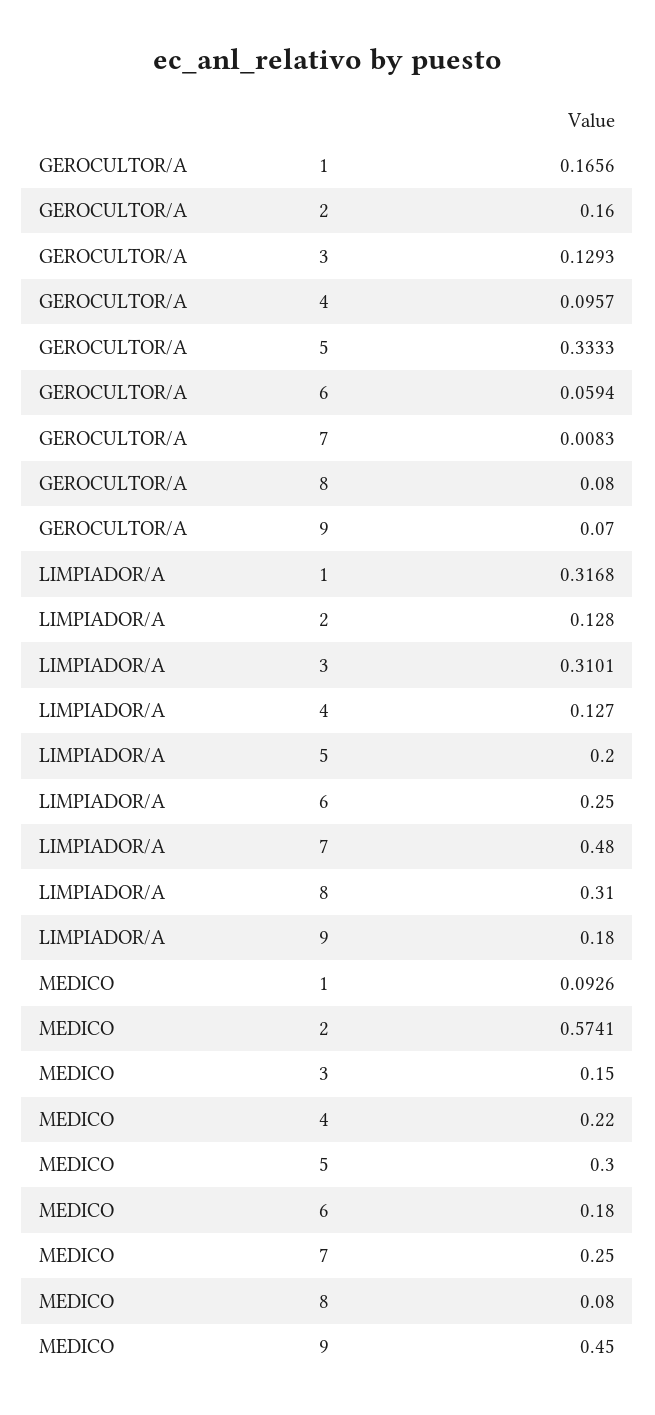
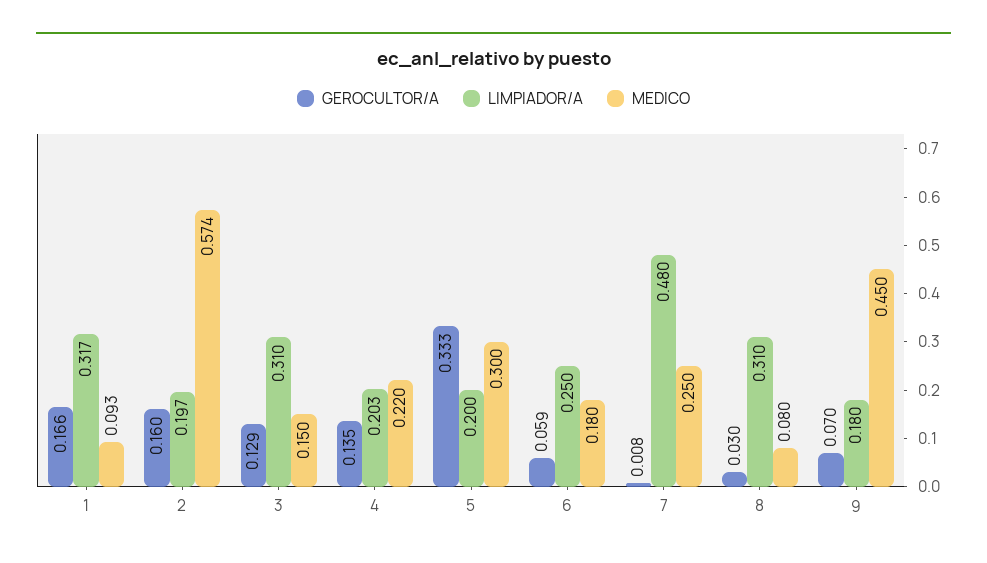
  {
    "GEROCULTOR/A": {
      "1": 0.1656,
      "2": 0.16,
      "3": 0.1293,
-     "4": 0.0957,
+     "4": 0.135,
      "5": 0.3333,
      "6": 0.0594,
      "7": 0.0083,
-     "8": 0.08,
+     "8": 0.03,
      "9": 0.07
    },
    "LIMPIADOR/A": {
      "1": 0.3168,
-     "2": 0.128,
+     "2": 0.197,
      "3": 0.3101,
-     "4": 0.127,
+     "4": 0.203,
      "5": 0.2,
      "6": 0.25,
      "7": 0.48,
      "8": 0.31,
      "9": 0.18
    },
    "MEDICO": {
      "1": 0.0926,
      "2": 0.5741,
      "3": 0.15,
      "4": 0.22,
      "5": 0.3,
      "6": 0.18,
      "7": 0.25,
      "8": 0.08,
      "9": 0.45
    }
  }

